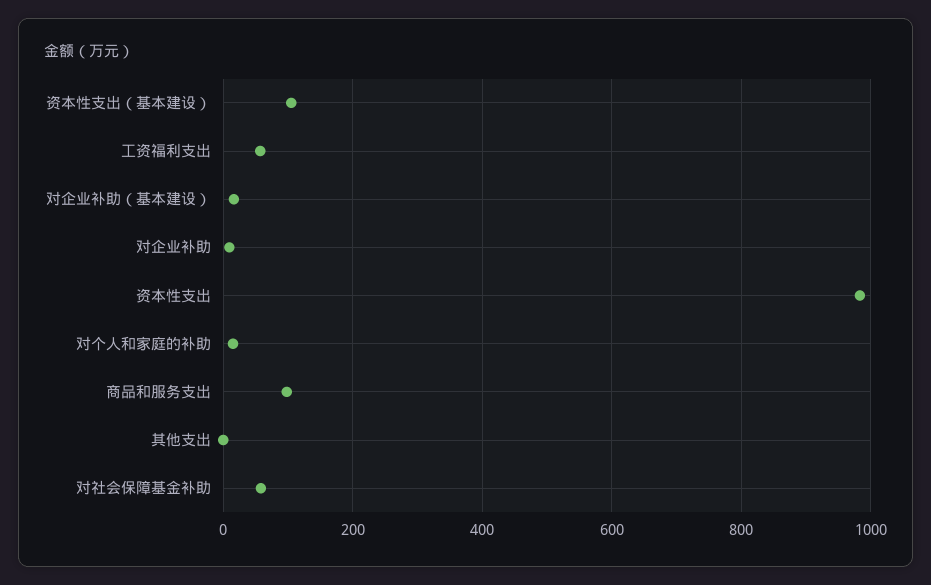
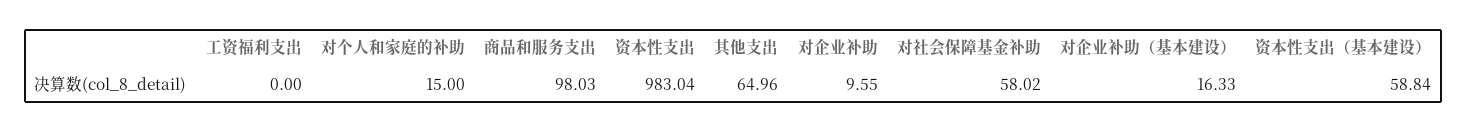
  {
-   "资本性支出（基本建设）": 100,
+   "资本性支出（基本建设）": 58.84,
-   "工资福利支出": 60,
+   "工资福利支出": 0,
    "对企业补助（基本建设）": 16.33,
    "对企业补助": 9.55,
    "资本性支出": 983.04,
    "对个人和家庭的补助": 15,
    "商品和服务支出": 98.03,
-   "其他支出": 0,
+   "其他支出": 64.96,
    "对社会保障基金补助": 58.02
  }

